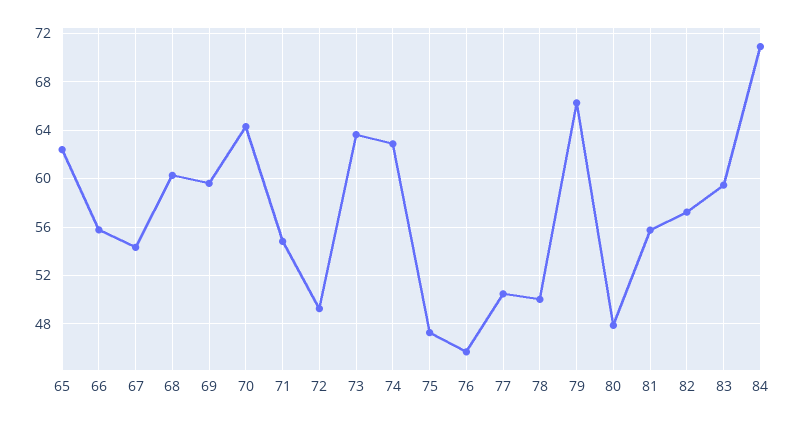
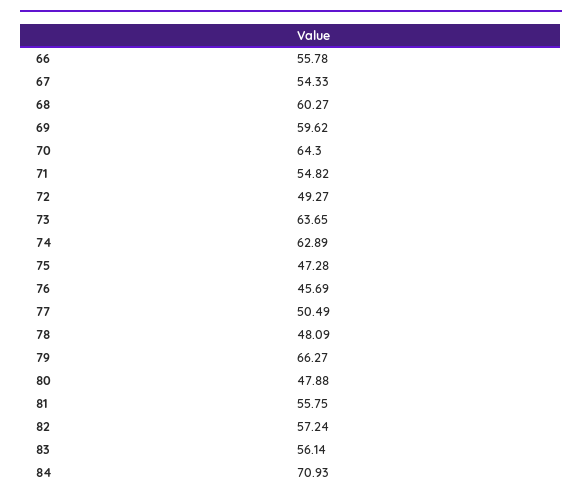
  {
-   "65": 62.5,
    "66": 55.78,
    "67": 54.33,
    "68": 60.27,
    "69": 59.62,
    "70": 64.3,
    "71": 54.82,
    "72": 49.27,
    "73": 63.65,
    "74": 62.89,
    "75": 47.28,
    "76": 45.69,
    "77": 50.49,
-   "78": 50,
+   "78": 48.09,
    "79": 66.27,
    "80": 47.88,
    "81": 55.75,
    "82": 57.24,
-   "83": 59.5,
+   "83": 56.14,
    "84": 70.93
  }

